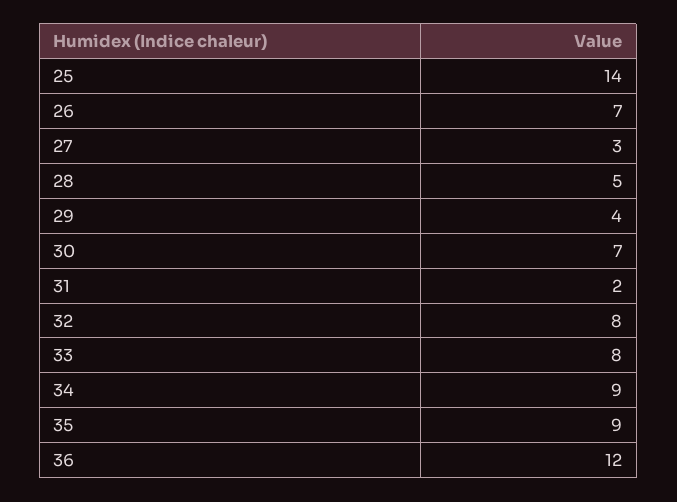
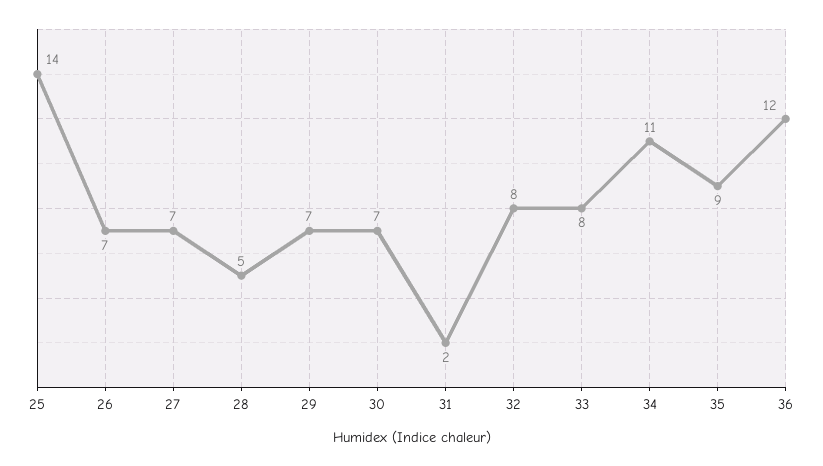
  {
    "25": 14,
    "26": 7,
-   "27": 3,
+   "27": 7,
    "28": 5,
-   "29": 4,
+   "29": 7,
    "30": 7,
    "31": 2,
    "32": 8,
    "33": 8,
-   "34": 9,
+   "34": 11,
    "35": 9,
    "36": 12
  }

